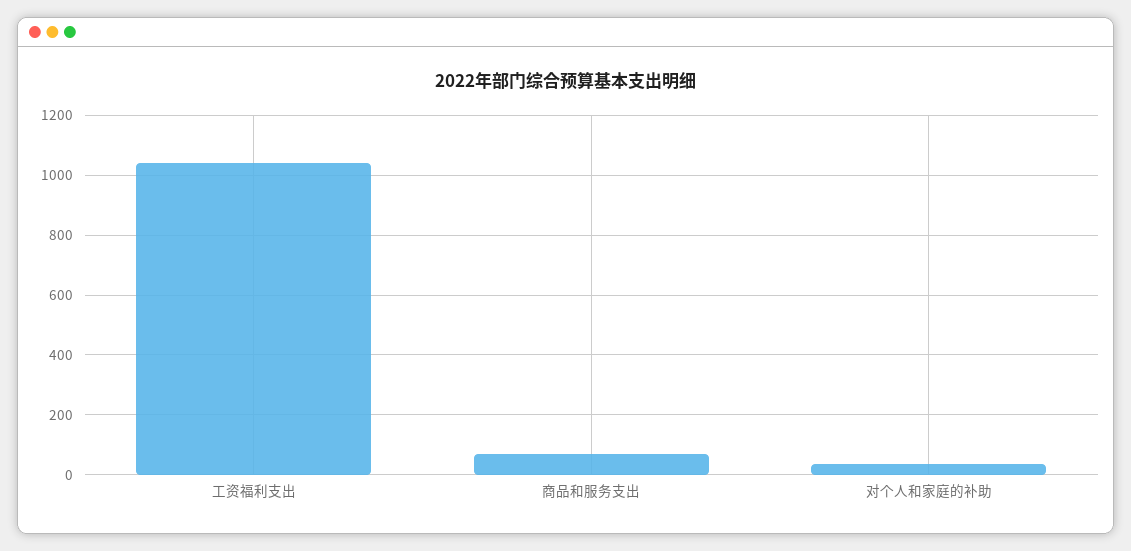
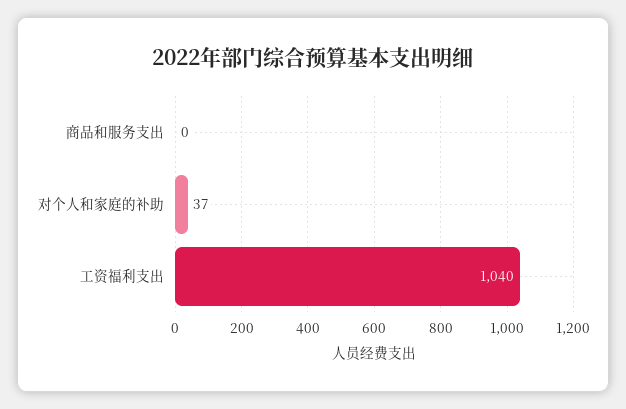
  {
    "工资福利支出": 1040,
-   "商品和服务支出": 75,
+   "商品和服务支出": 0,
    "对个人和家庭的补助": 37
  }

